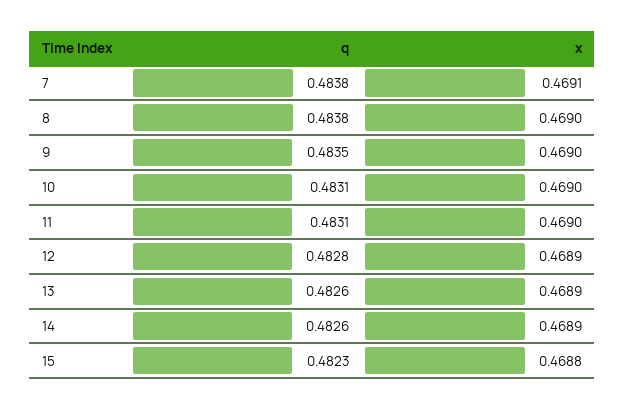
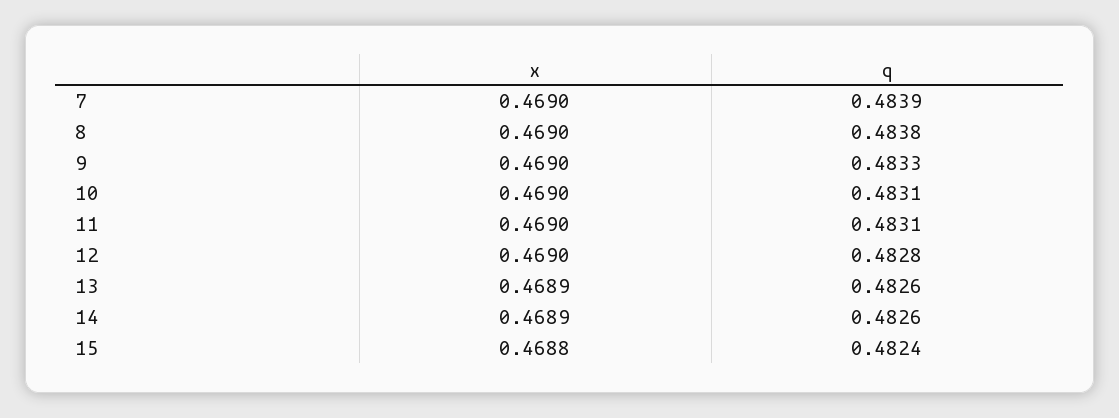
  {
    "q": {
-     "7": 0.4838,
+     "7": 0.4839,
      "8": 0.4838,
-     "9": 0.4835,
+     "9": 0.4833,
      "10": 0.4831,
      "11": 0.4831,
      "12": 0.4828,
      "13": 0.4826,
      "14": 0.4826,
-     "15": 0.4823
+     "15": 0.4824
    },
    "x": {
-     "7": 0.4691,
+     "7": 0.469,
      "8": 0.469,
      "9": 0.469,
      "10": 0.469,
      "11": 0.469,
-     "12": 0.4689,
+     "12": 0.469,
      "13": 0.4689,
      "14": 0.4689,
      "15": 0.4688
    }
  }

